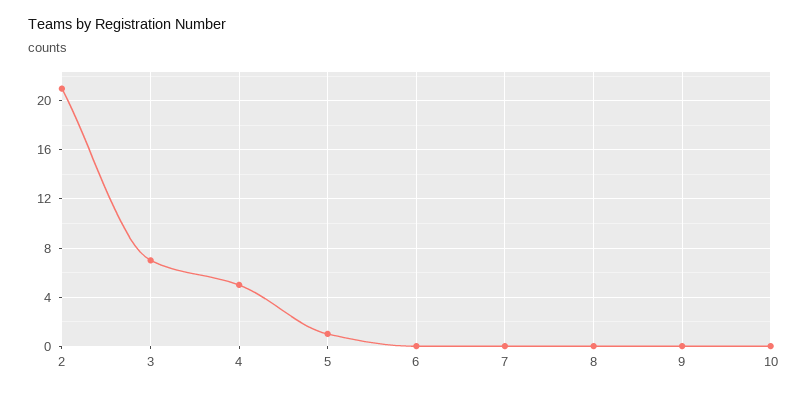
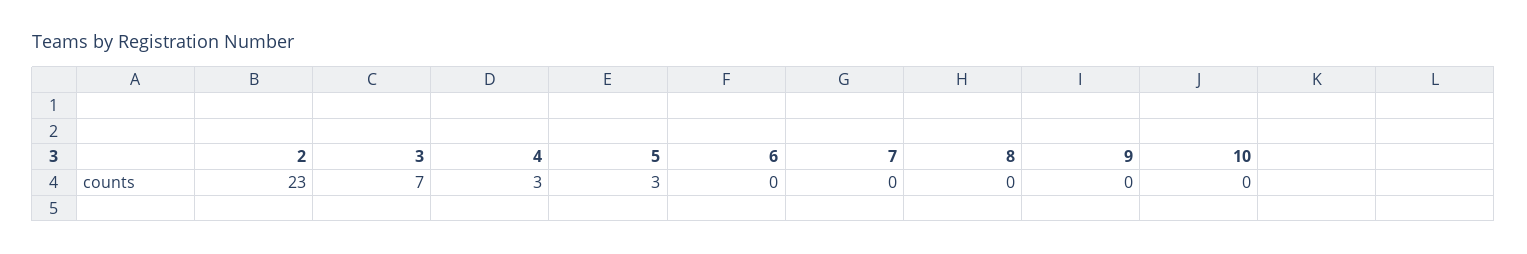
  {
-   "2": 21,
+   "2": 23,
    "3": 7,
-   "4": 5,
+   "4": 3,
-   "5": 1,
+   "5": 3,
    "6": 0,
    "7": 0,
    "8": 0,
    "9": 0,
    "10": 0
  }

